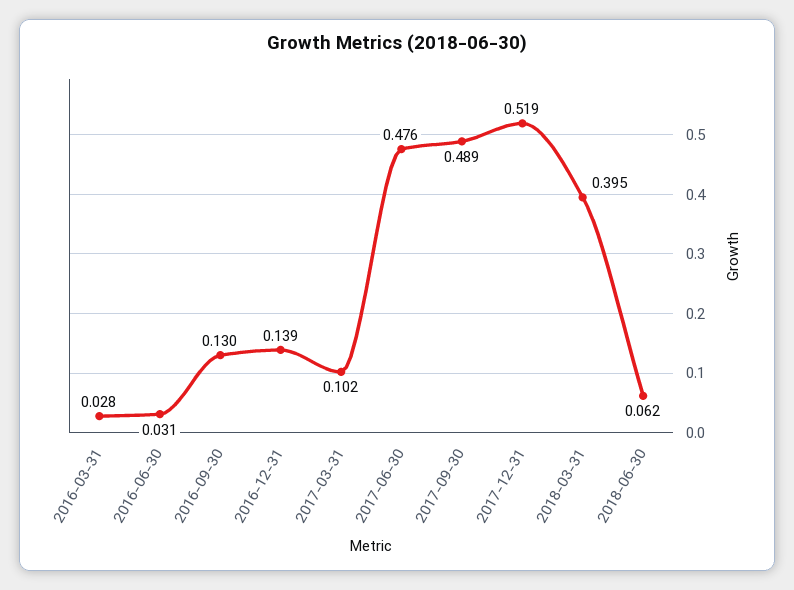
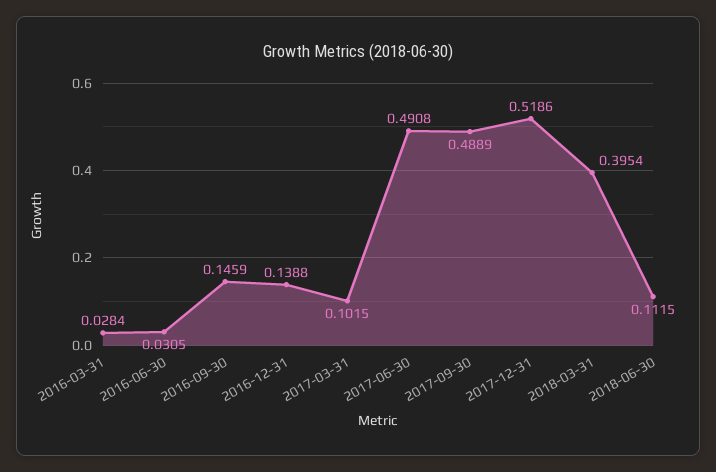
  {
    "2016-03-31": 0.0284,
    "2016-06-30": 0.0305,
-   "2016-09-30": 0.13,
+   "2016-09-30": 0.1459,
    "2016-12-31": 0.1388,
    "2017-03-31": 0.1015,
-   "2017-06-30": 0.476,
+   "2017-06-30": 0.4908,
    "2017-09-30": 0.4889,
    "2017-12-31": 0.5186,
    "2018-03-31": 0.3954,
-   "2018-06-30": 0.062
+   "2018-06-30": 0.1115
  }

